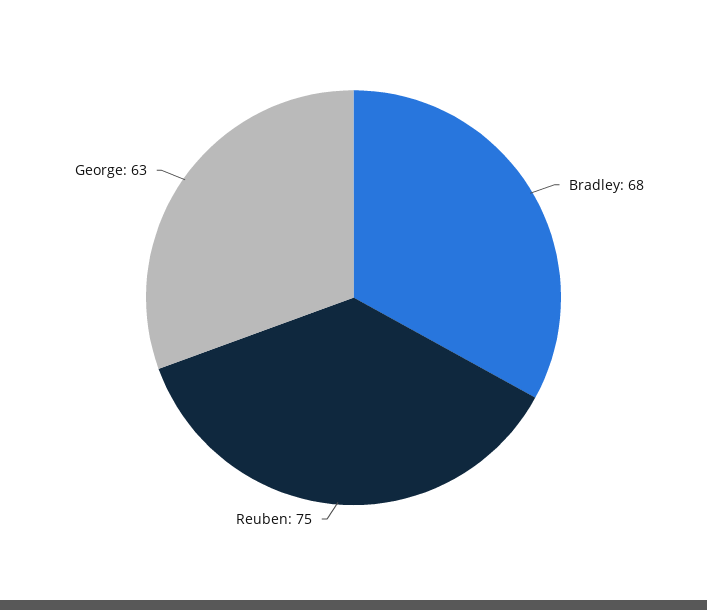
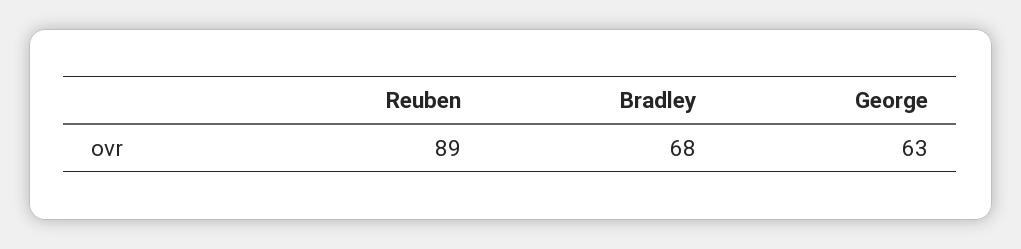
  {
    "Bradley": 68,
-   "Reuben": 75,
+   "Reuben": 89,
    "George": 63
  }

